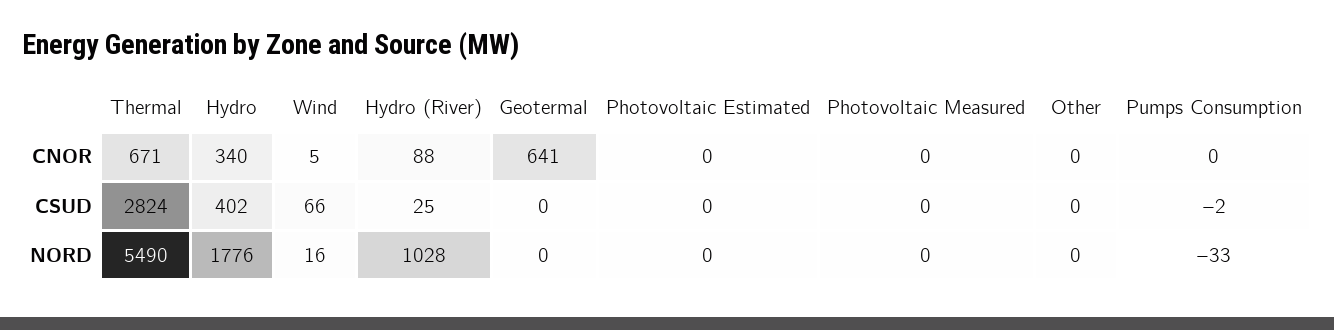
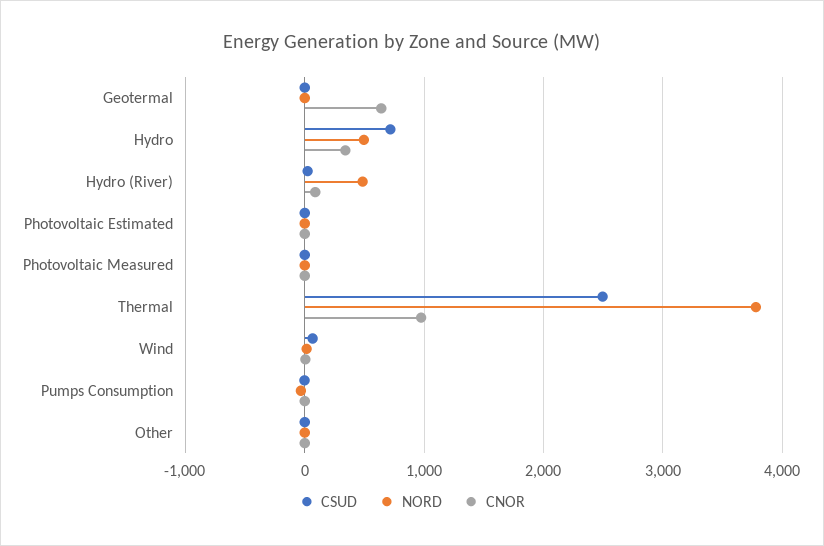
  {
    "CNOR": {
-     "Thermal": 671,
+     "Thermal": 1000,
      "Hydro": 340,
      "Wind": 5,
      "Hydro (River)": 88,
      "Geotermal": 641,
      "Photovoltaic Estimated": 0,
      "Photovoltaic Measured": 0,
      "Other": 0,
      "Pumps Consumption": 0
    },
    "CSUD": {
-     "Thermal": 2824,
+     "Thermal": 2500,
-     "Hydro": 402,
+     "Hydro": 700,
      "Wind": 66,
      "Hydro (River)": 25,
      "Geotermal": 0,
      "Photovoltaic Estimated": 0,
      "Photovoltaic Measured": 0,
      "Other": 0,
      "Pumps Consumption": -2
    },
    "NORD": {
-     "Thermal": 5490,
+     "Thermal": 3800,
-     "Hydro": 1776,
+     "Hydro": 500,
      "Wind": 16,
-     "Hydro (River)": 1028,
+     "Hydro (River)": 500,
      "Geotermal": 0,
      "Photovoltaic Estimated": 0,
      "Photovoltaic Measured": 0,
      "Other": 0,
      "Pumps Consumption": -33
    }
  }

